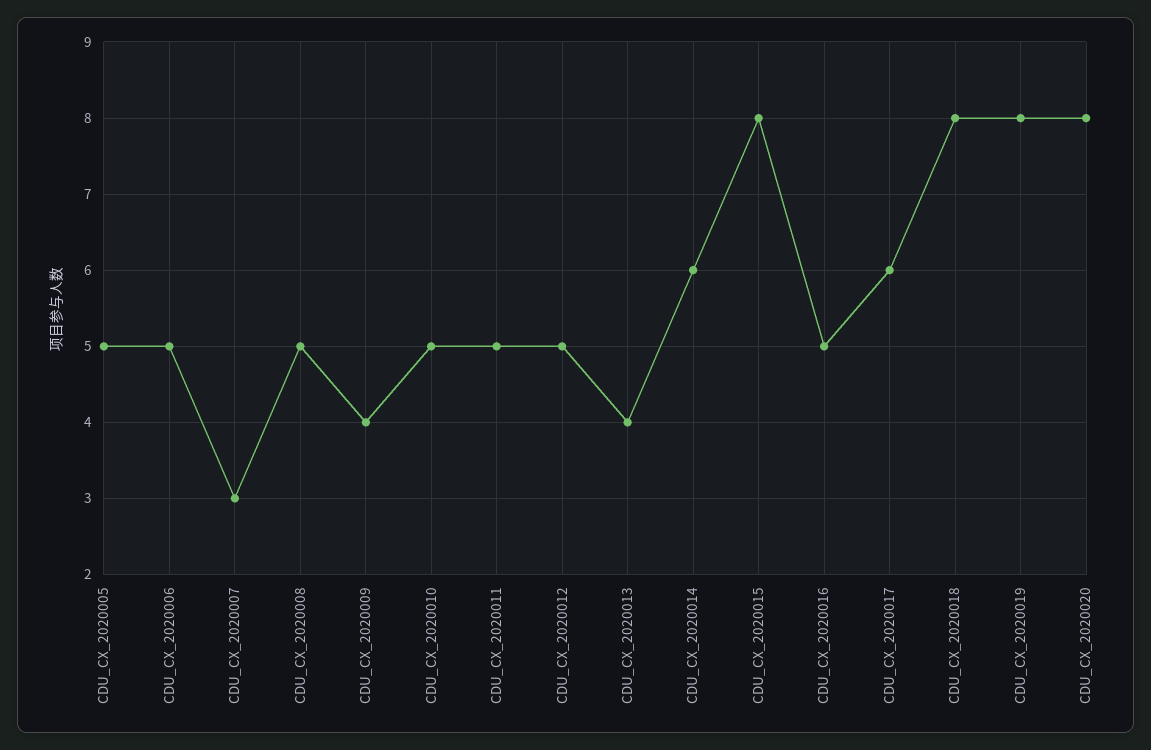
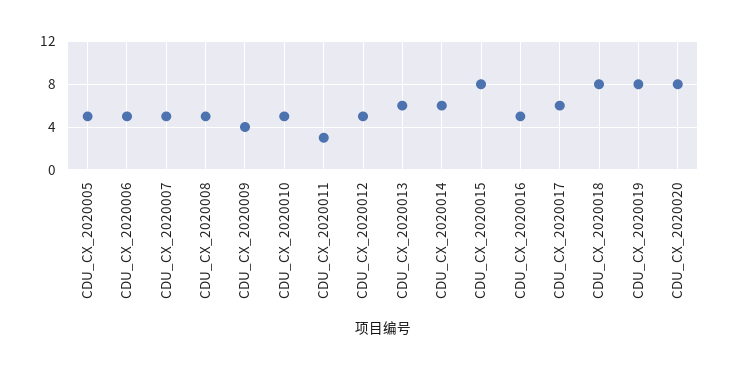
  {
    "CDU_CX_2020005": 5,
    "CDU_CX_2020006": 5,
-   "CDU_CX_2020007": 3,
+   "CDU_CX_2020007": 5,
    "CDU_CX_2020008": 5,
    "CDU_CX_2020009": 4,
    "CDU_CX_2020010": 5,
-   "CDU_CX_2020011": 5,
+   "CDU_CX_2020011": 3,
    "CDU_CX_2020012": 5,
-   "CDU_CX_2020013": 4,
+   "CDU_CX_2020013": 6,
    "CDU_CX_2020014": 6,
    "CDU_CX_2020015": 8,
    "CDU_CX_2020016": 5,
    "CDU_CX_2020017": 6,
    "CDU_CX_2020018": 8,
    "CDU_CX_2020019": 8,
    "CDU_CX_2020020": 8
  }

